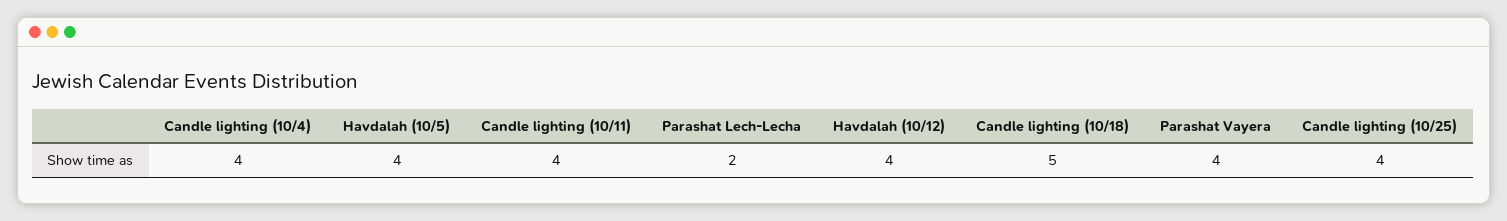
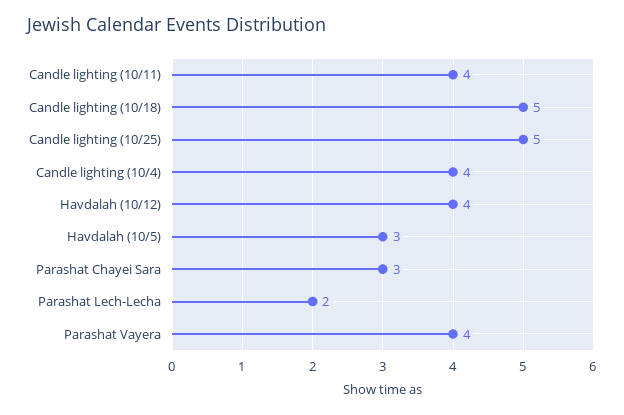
  {
    "Candle lighting (10/4)": 4,
-   "Havdalah (10/5)": 4,
+   "Havdalah (10/5)": 3,
    "Candle lighting (10/11)": 4,
    "Parashat Lech-Lecha": 2,
    "Havdalah (10/12)": 4,
    "Candle lighting (10/18)": 5,
    "Parashat Vayera": 4,
-   "Candle lighting (10/25)": 4
+   "Candle lighting (10/25)": 5,
+   "Parashat Chayei Sara": 3
  }

